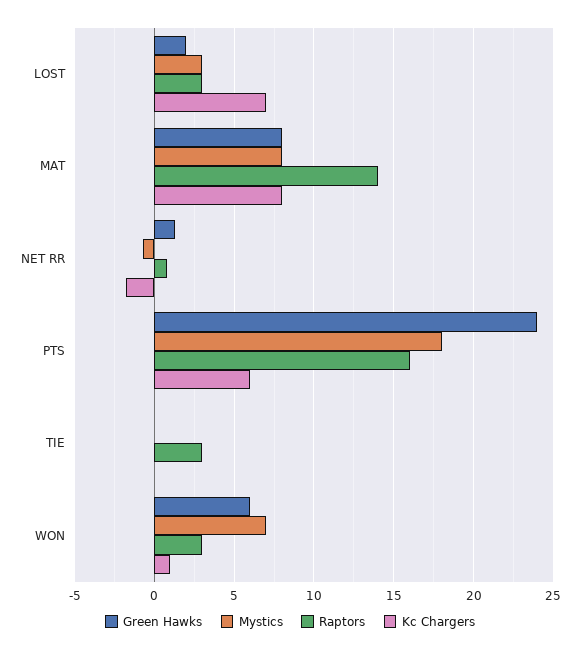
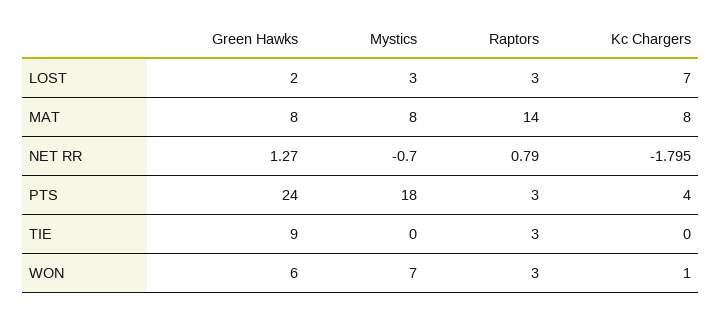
  {
    "Green Hawks": {
      "LOST": 2,
      "MAT": 8,
      "NET RR": 1.27,
      "PTS": 24,
-     "TIE": 0,
+     "TIE": 9,
      "WON": 6
    },
    "Mystics": {
      "LOST": 3,
      "MAT": 8,
      "NET RR": -0.7,
      "PTS": 18,
      "TIE": 0,
      "WON": 7
    },
    "Raptors": {
      "LOST": 3,
      "MAT": 14,
      "NET RR": 0.79,
-     "PTS": 16,
+     "PTS": 3,
      "TIE": 3,
      "WON": 3
    },
    "Kc Chargers": {
      "LOST": 7,
      "MAT": 8,
      "NET RR": -1.795,
-     "PTS": 6,
+     "PTS": 4,
      "TIE": 0,
      "WON": 1
    }
  }

